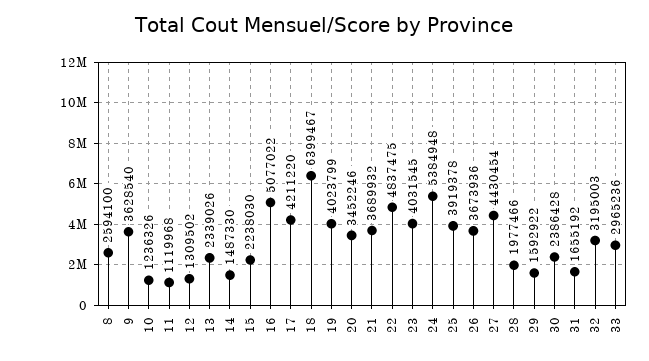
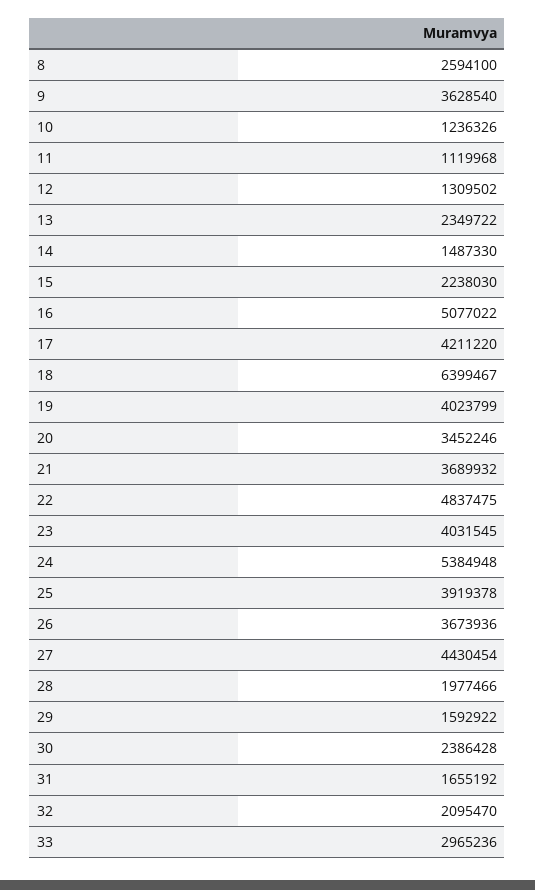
  {
    "8": 2594100,
    "9": 3628540,
    "10": 1236326,
    "11": 1119968,
    "12": 1309502,
-   "13": 2339026,
+   "13": 2349722,
    "14": 1487330,
    "15": 2238030,
    "16": 5077022,
    "17": 4211220,
    "18": 6399467,
    "19": 4023799,
    "20": 3452246,
    "21": 3689932,
    "22": 4837475,
    "23": 4031545,
    "24": 5384948,
    "25": 3919378,
    "26": 3673936,
    "27": 4430454,
    "28": 1977466,
    "29": 1592922,
    "30": 2386428,
    "31": 1655192,
-   "32": 3195003,
+   "32": 2095470,
    "33": 2965236
  }

